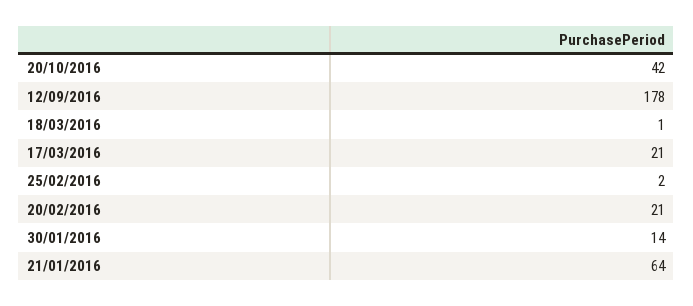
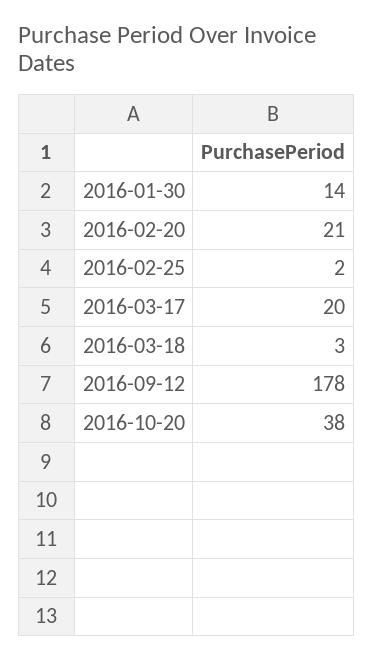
  {
-   "20/10/2016": 42,
+   "20/10/2016": 38,
    "12/09/2016": 178,
-   "18/03/2016": 1,
+   "18/03/2016": 3,
-   "17/03/2016": 21,
+   "17/03/2016": 20,
    "25/02/2016": 2,
    "20/02/2016": 21,
-   "30/01/2016": 14,
+   "30/01/2016": 14
-   "21/01/2016": 64
  }

